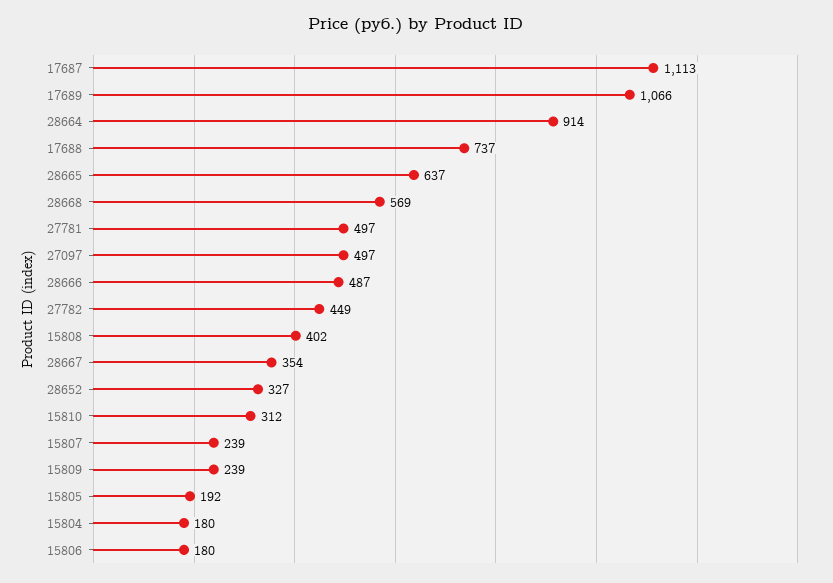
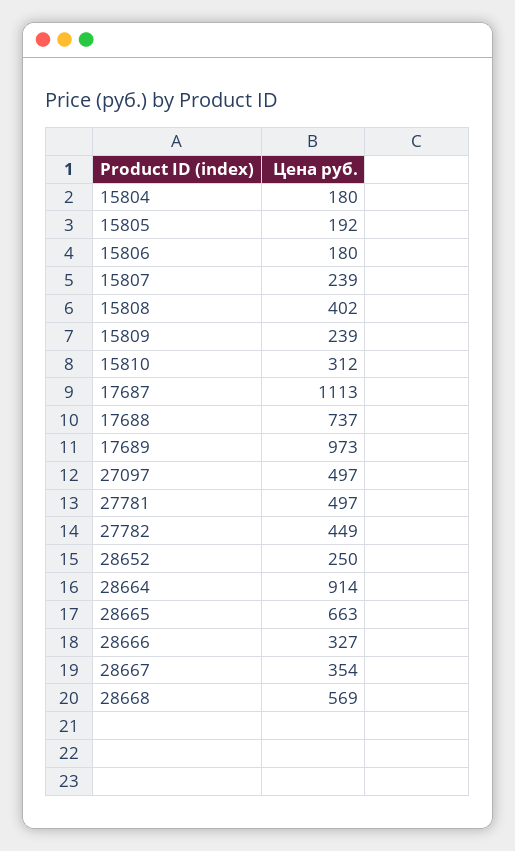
  {
    "17687": 1113,
-   "17689": 1066,
+   "17689": 973,
    "28664": 914,
    "17688": 737,
-   "28665": 637,
+   "28665": 663,
    "28668": 569,
    "27781": 497,
    "27097": 497,
-   "28666": 487,
+   "28666": 327,
    "27782": 449,
    "15808": 402,
    "28667": 354,
-   "28652": 327,
+   "28652": 250,
    "15810": 312,
    "15807": 239,
    "15809": 239,
    "15805": 192,
    "15804": 180,
    "15806": 180
  }

